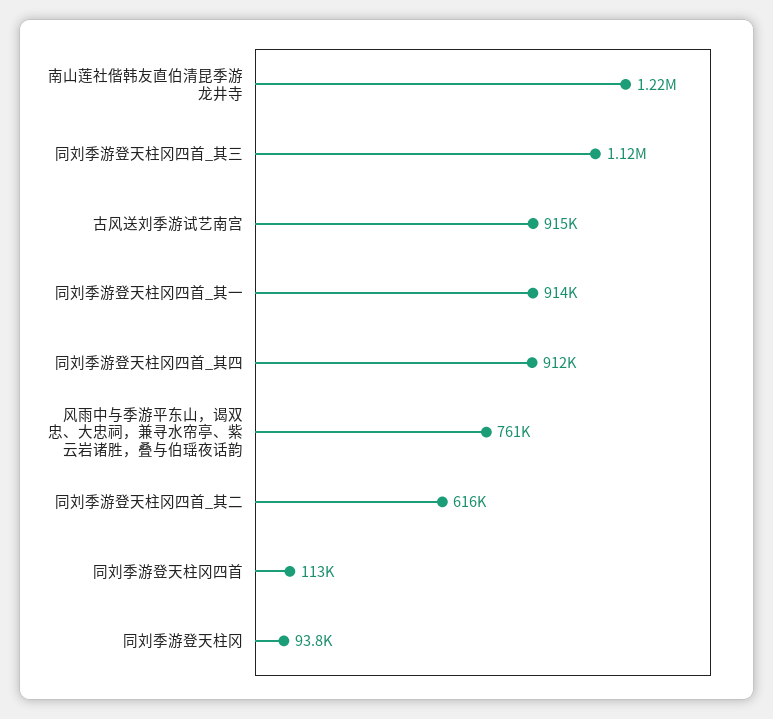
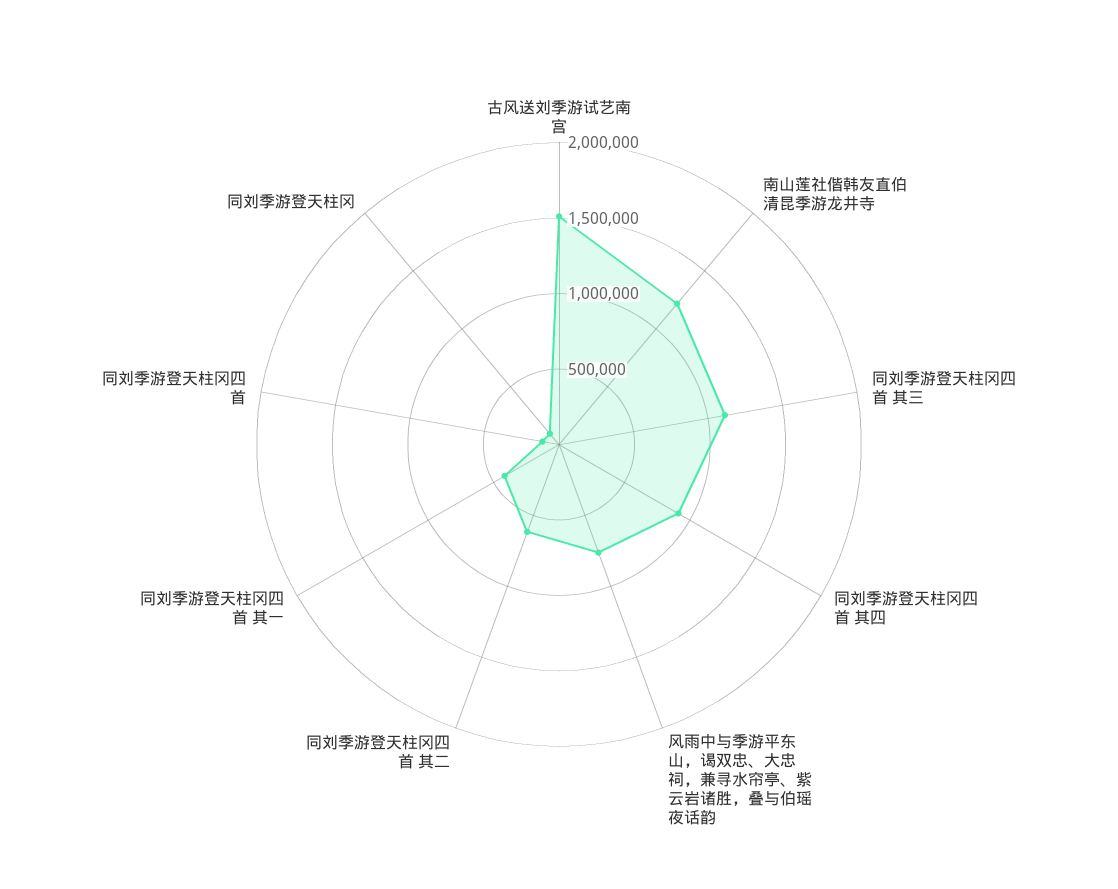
  {
    "南山莲社偕韩友直伯清昆季游龙井寺": 1220000,
    "同刘季游登天柱冈四首_其三": 1120000,
-   "古风送刘季游试艺南宫": 915000,
+   "古风送刘季游试艺南宫": 1500000,
-   "同刘季游登天柱冈四首_其一": 914000,
+   "同刘季游登天柱冈四首_其一": 400000,
    "同刘季游登天柱冈四首_其四": 912000,
    "风雨中与季游平东山，谒双忠、大忠祠，兼寻水帘亭、紫云岩诸胜，叠与伯瑶夜话韵": 761000,
    "同刘季游登天柱冈四首_其二": 616000,
    "同刘季游登天柱冈四首": 113000,
    "同刘季游登天柱冈": 93800
  }

